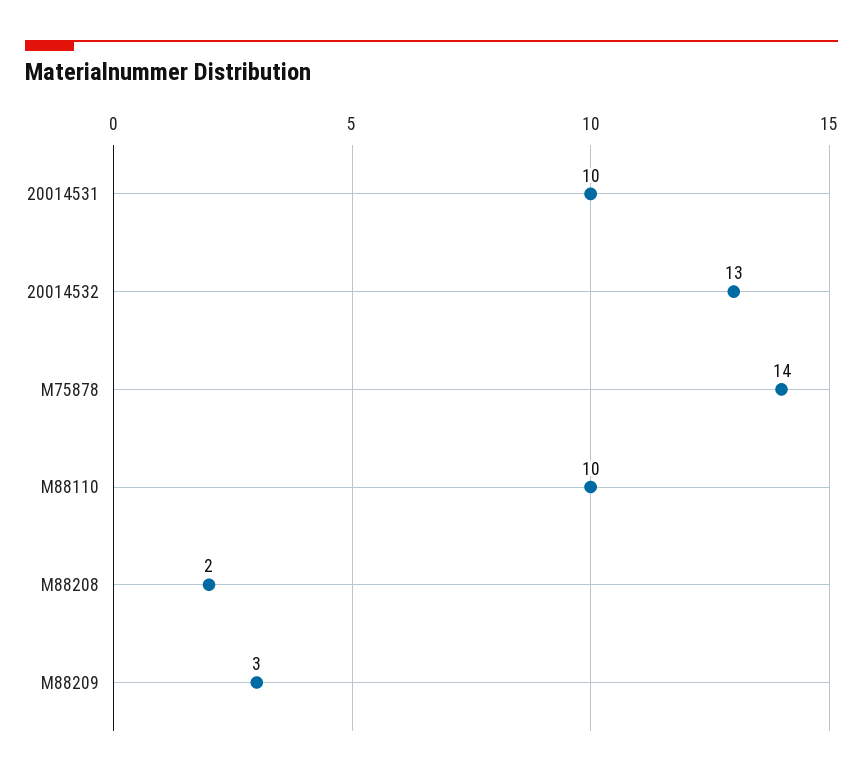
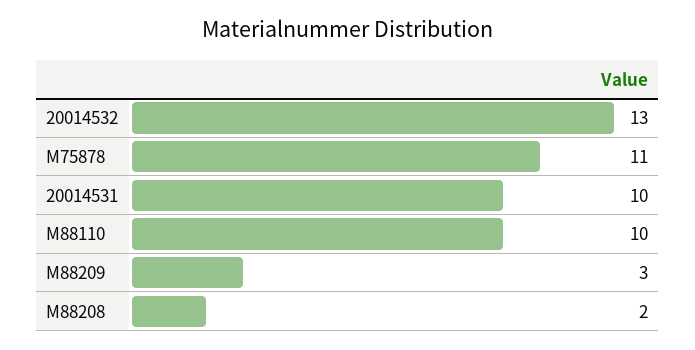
  {
    "20014531": 10,
    "20014532": 13,
-   "M75878": 14,
+   "M75878": 11,
    "M88110": 10,
    "M88208": 2,
    "M88209": 3
  }

